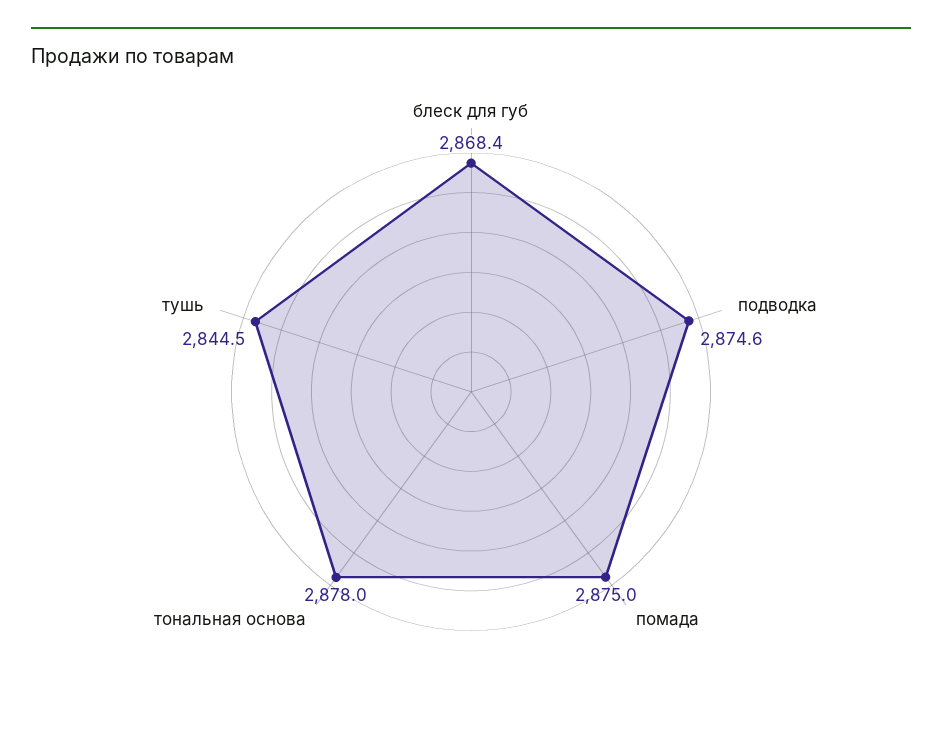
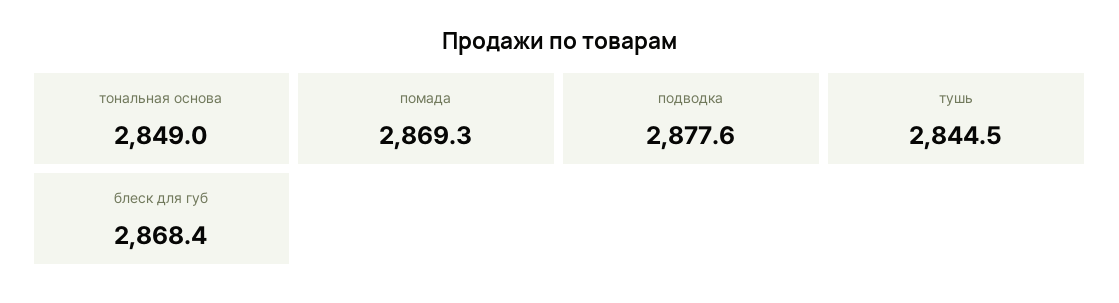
  {
    "блеск для губ": 2868.4,
-   "подводка": 2874.6,
+   "подводка": 2877.6,
-   "помада": 2875,
+   "помада": 2869.3,
-   "тональная основа": 2878,
+   "тональная основа": 2849,
    "тушь": 2844.5
  }

